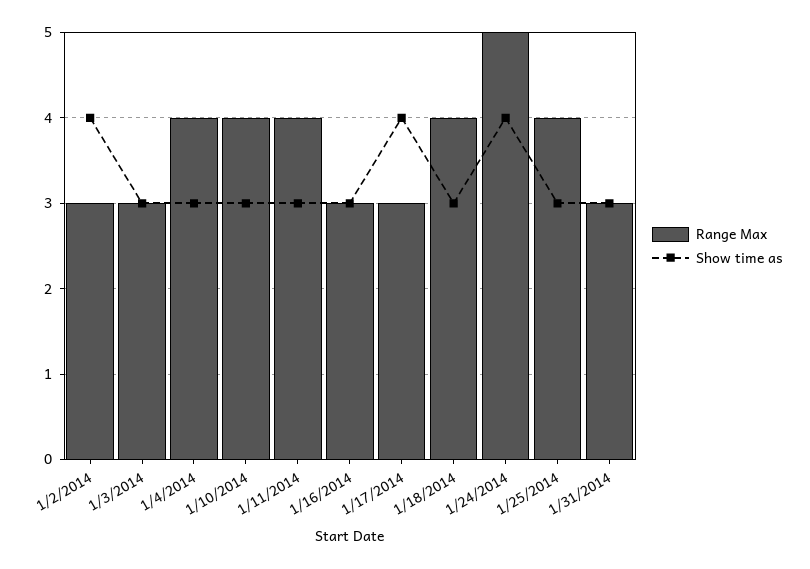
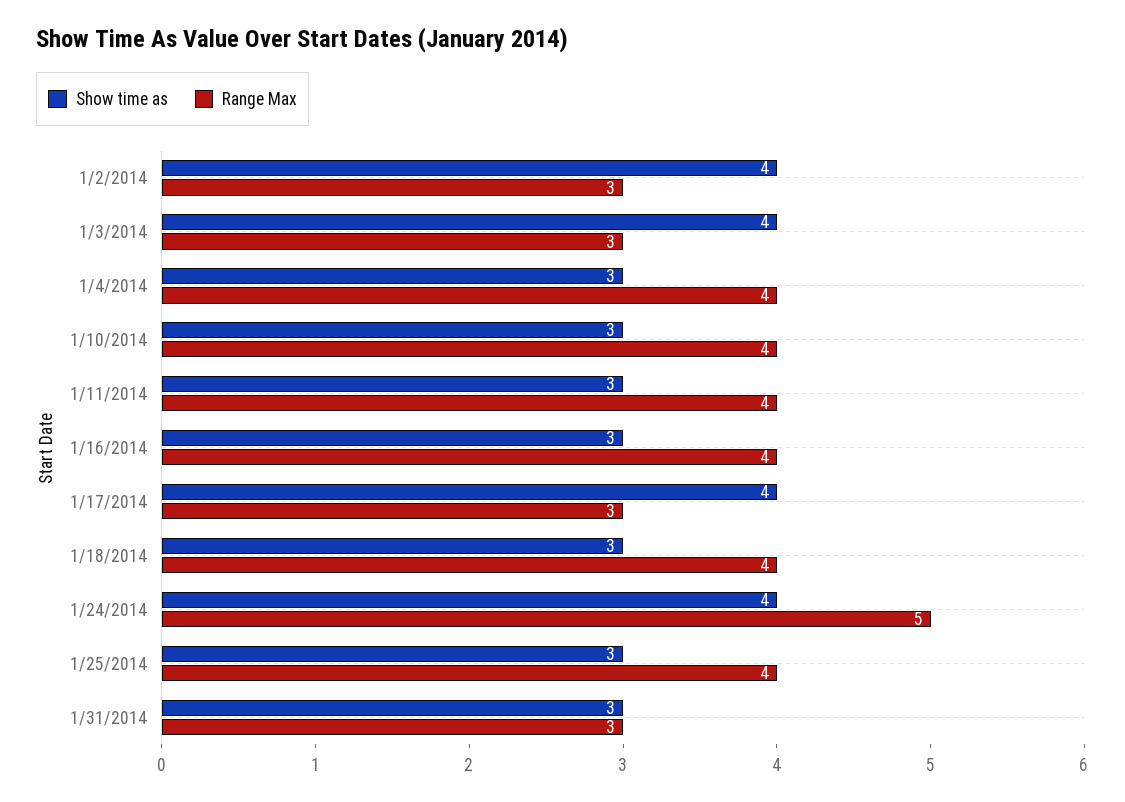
  {
    "Range Max": {
      "1/2/2014": 3,
      "1/3/2014": 3,
      "1/4/2014": 4,
      "1/10/2014": 4,
      "1/11/2014": 4,
-     "1/16/2014": 3,
+     "1/16/2014": 4,
      "1/17/2014": 3,
      "1/18/2014": 4,
      "1/24/2014": 5,
      "1/25/2014": 4,
      "1/31/2014": 3
    },
    "Show time as": {
      "1/2/2014": 4,
-     "1/3/2014": 3,
+     "1/3/2014": 4,
      "1/4/2014": 3,
      "1/10/2014": 3,
      "1/11/2014": 3,
      "1/16/2014": 3,
      "1/17/2014": 4,
      "1/18/2014": 3,
      "1/24/2014": 4,
      "1/25/2014": 3,
      "1/31/2014": 3
    }
  }

